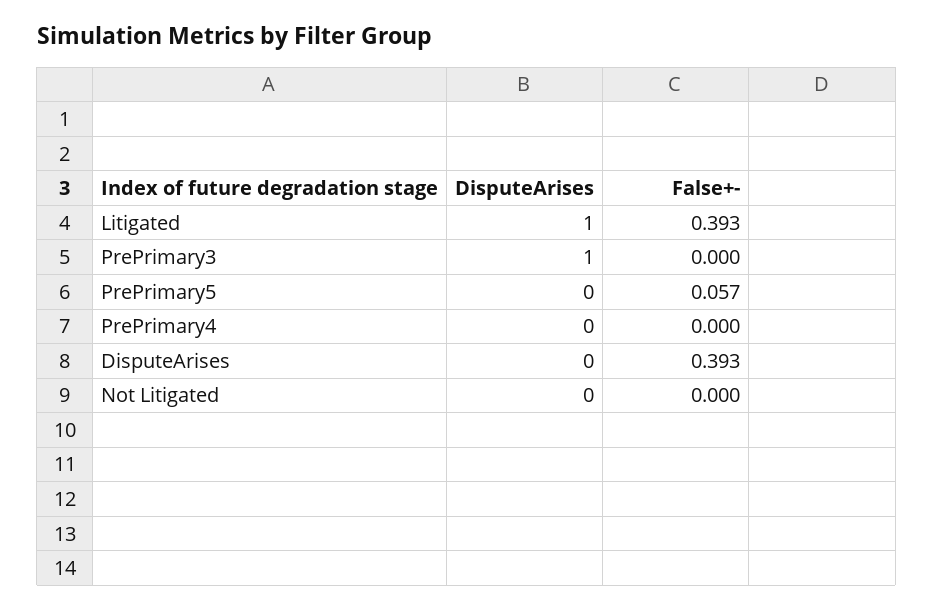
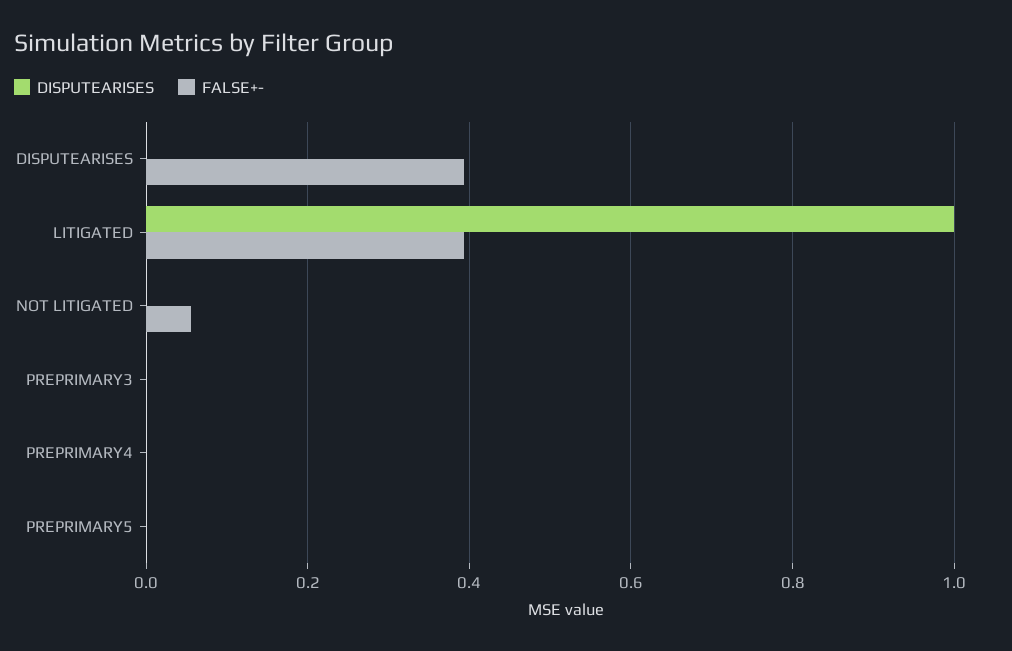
  {
    "DisputeArises": {
      "Litigated": 1,
-     "PrePrimary3": 1,
+     "PrePrimary3": 0,
      "PrePrimary5": 0,
      "PrePrimary4": 0,
      "DisputeArises": 0,
      "Not Litigated": 0
    },
    "False+-": {
      "Litigated": 0.393,
      "PrePrimary3": 0,
-     "PrePrimary5": 0.057,
+     "PrePrimary5": 0,
      "PrePrimary4": 0,
      "DisputeArises": 0.393,
-     "Not Litigated": 0
+     "Not Litigated": 0.06
    }
  }

